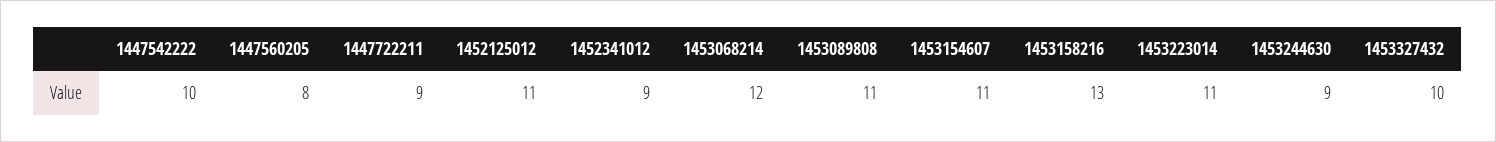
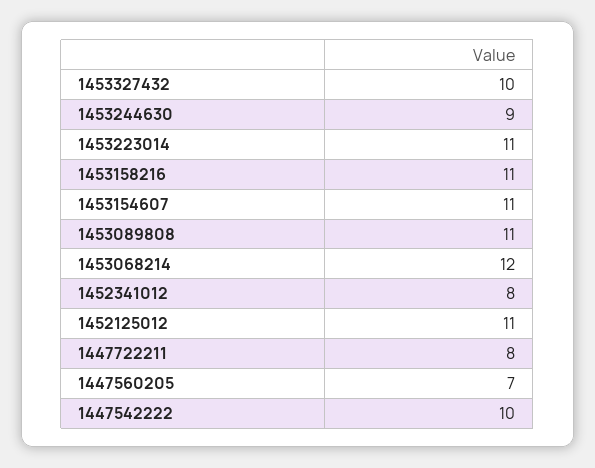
  {
    "1447542222": 10,
-   "1447560205": 8,
+   "1447560205": 7,
-   "1447722211": 9,
+   "1447722211": 8,
    "1452125012": 11,
-   "1452341012": 9,
+   "1452341012": 8,
    "1453068214": 12,
    "1453089808": 11,
    "1453154607": 11,
-   "1453158216": 13,
+   "1453158216": 11,
    "1453223014": 11,
    "1453244630": 9,
    "1453327432": 10
  }

